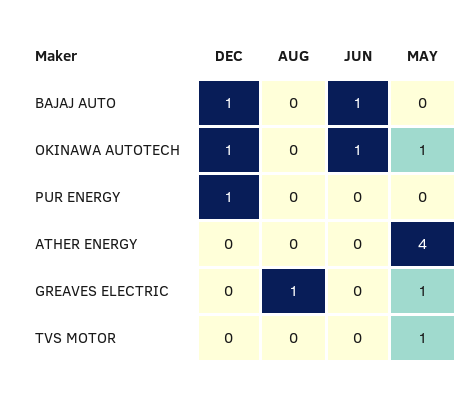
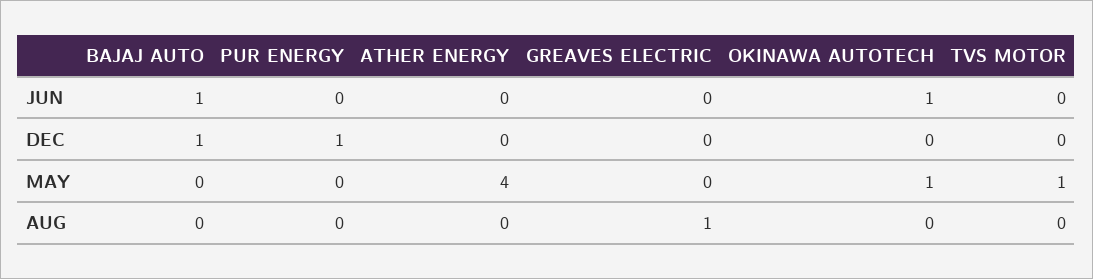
  {
    "DEC": {
      "BAJAJ AUTO": 1,
-     "OKINAWA AUTOTECH": 1,
+     "OKINAWA AUTOTECH": 0,
      "PUR ENERGY": 1,
      "ATHER ENERGY": 0,
      "GREAVES ELECTRIC": 0,
      "TVS MOTOR": 0
    },
    "AUG": {
      "BAJAJ AUTO": 0,
      "OKINAWA AUTOTECH": 0,
      "PUR ENERGY": 0,
      "ATHER ENERGY": 0,
      "GREAVES ELECTRIC": 1,
      "TVS MOTOR": 0
    },
    "JUN": {
      "BAJAJ AUTO": 1,
      "OKINAWA AUTOTECH": 1,
      "PUR ENERGY": 0,
      "ATHER ENERGY": 0,
      "GREAVES ELECTRIC": 0,
      "TVS MOTOR": 0
    },
    "MAY": {
      "BAJAJ AUTO": 0,
      "OKINAWA AUTOTECH": 1,
      "PUR ENERGY": 0,
      "ATHER ENERGY": 4,
-     "GREAVES ELECTRIC": 1,
+     "GREAVES ELECTRIC": 0,
      "TVS MOTOR": 1
    }
  }

